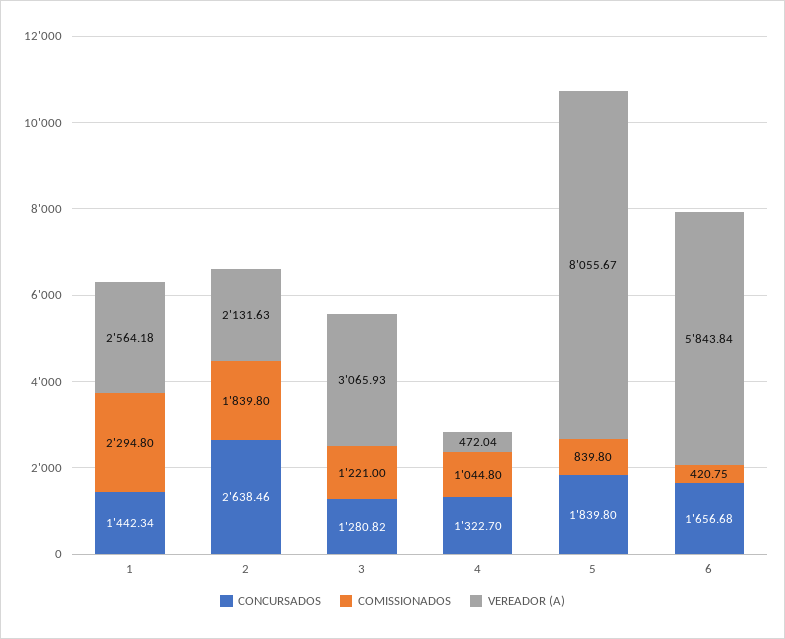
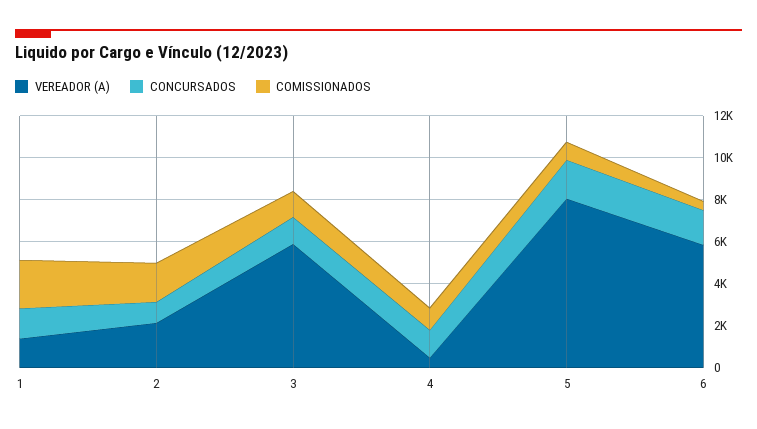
  {
    "CONCURSADOS": {
      "1": 1442.34,
-     "2": 2638.46,
+     "2": 1000,
      "3": 1280.82,
      "4": 1322.7,
      "5": 1839.8,
      "6": 1656.68
    },
    "COMISSIONADOS": {
      "1": 2294.8,
      "2": 1839.8,
      "3": 1221,
      "4": 1044.8,
      "5": 839.8,
      "6": 420.75
    },
    "VEREADOR (A)": {
-     "1": 2564.18,
+     "1": 1500,
      "2": 2131.63,
-     "3": 3065.93,
+     "3": 6000,
      "4": 472.04,
      "5": 8055.67,
      "6": 5843.84
    }
  }

